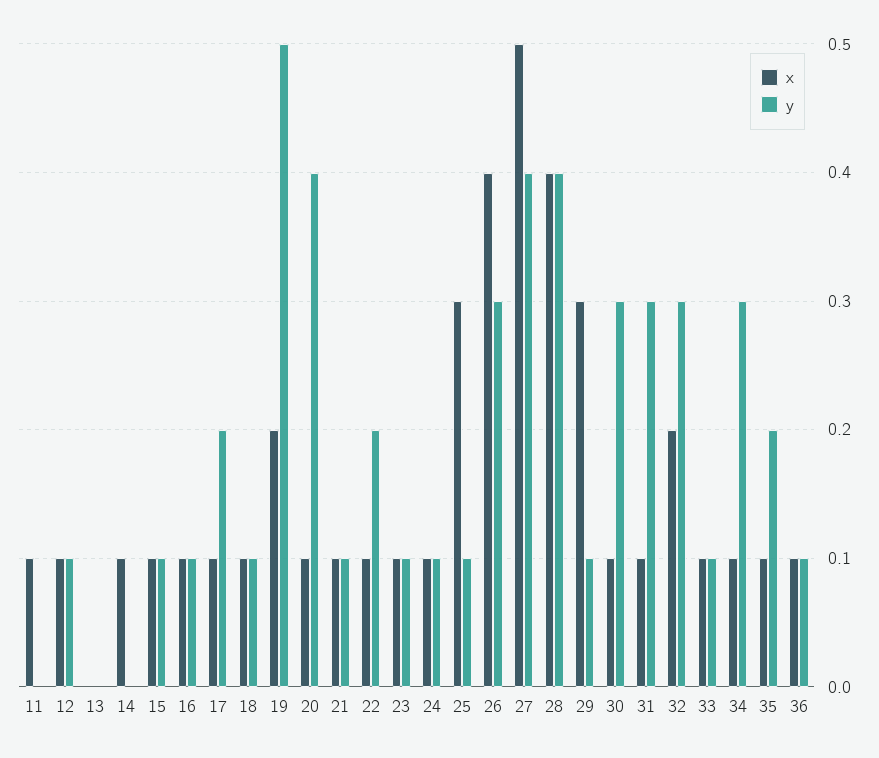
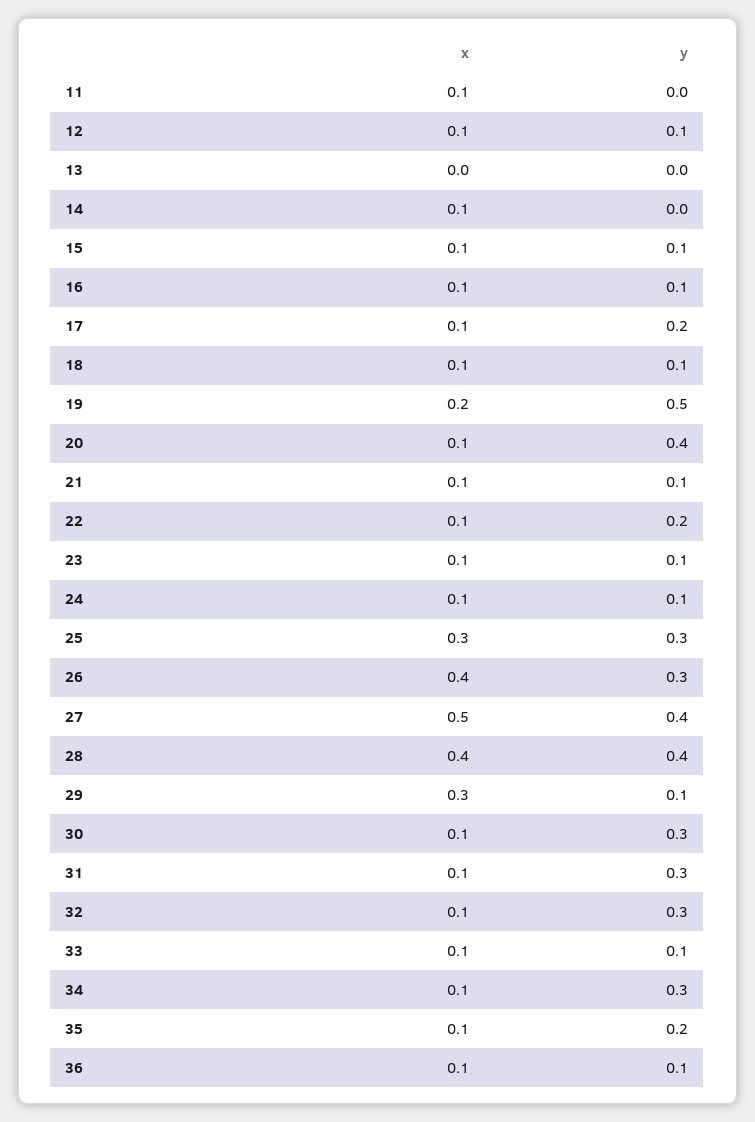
  {
    "x": {
      "11": 0.1,
      "12": 0.1,
      "13": 0,
      "14": 0.1,
      "15": 0.1,
      "16": 0.1,
      "17": 0.1,
      "18": 0.1,
      "19": 0.2,
      "20": 0.1,
      "21": 0.1,
      "22": 0.1,
      "23": 0.1,
      "24": 0.1,
      "25": 0.3,
      "26": 0.4,
      "27": 0.5,
      "28": 0.4,
      "29": 0.3,
      "30": 0.1,
      "31": 0.1,
-     "32": 0.2,
+     "32": 0.1,
      "33": 0.1,
      "34": 0.1,
      "35": 0.1,
      "36": 0.1
    },
    "y": {
      "11": 0,
      "12": 0.1,
      "13": 0,
      "14": 0,
      "15": 0.1,
      "16": 0.1,
      "17": 0.2,
      "18": 0.1,
      "19": 0.5,
      "20": 0.4,
      "21": 0.1,
      "22": 0.2,
      "23": 0.1,
      "24": 0.1,
-     "25": 0.1,
+     "25": 0.3,
      "26": 0.3,
      "27": 0.4,
      "28": 0.4,
      "29": 0.1,
      "30": 0.3,
      "31": 0.3,
      "32": 0.3,
      "33": 0.1,
      "34": 0.3,
      "35": 0.2,
      "36": 0.1
    }
  }

